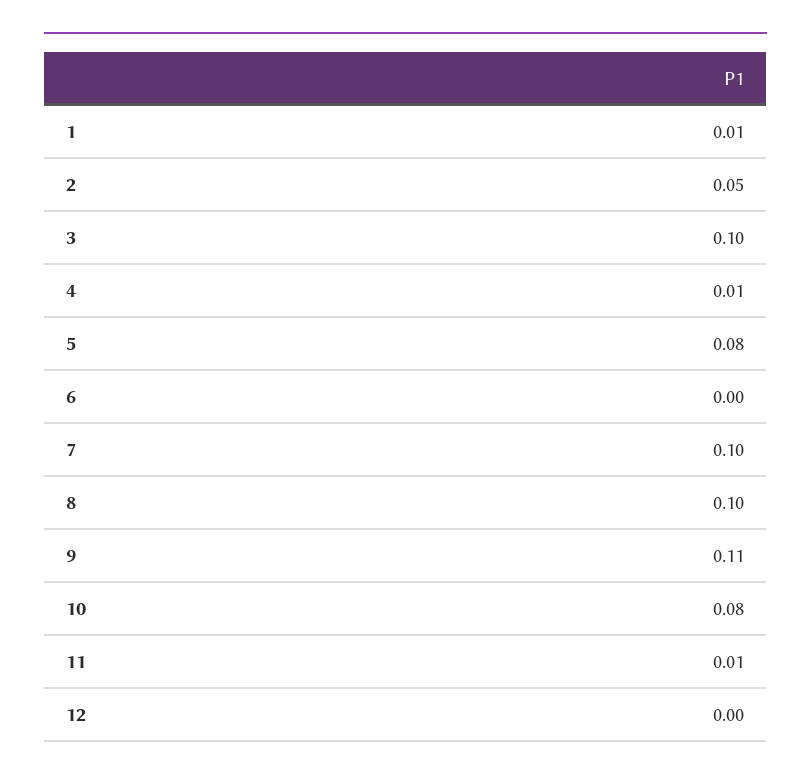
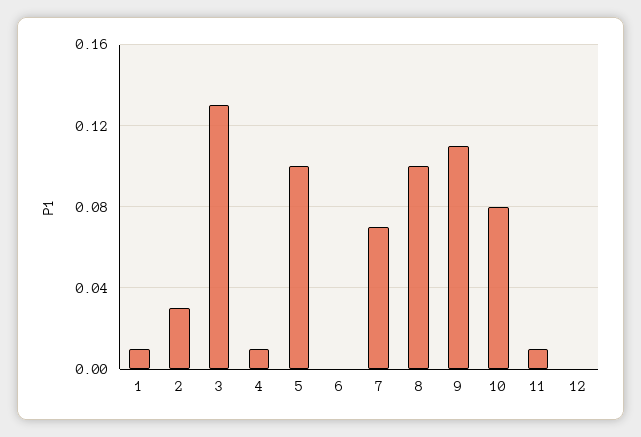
  {
    "1": 0.01,
-   "2": 0.05,
+   "2": 0.03,
-   "3": 0.1,
+   "3": 0.13,
    "4": 0.01,
-   "5": 0.08,
+   "5": 0.1,
    "6": 0,
-   "7": 0.1,
+   "7": 0.07,
    "8": 0.1,
    "9": 0.11,
    "10": 0.08,
    "11": 0.01,
    "12": 0
  }

